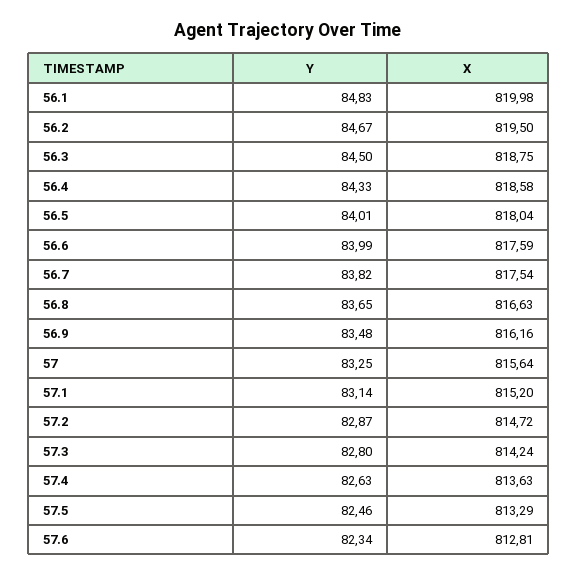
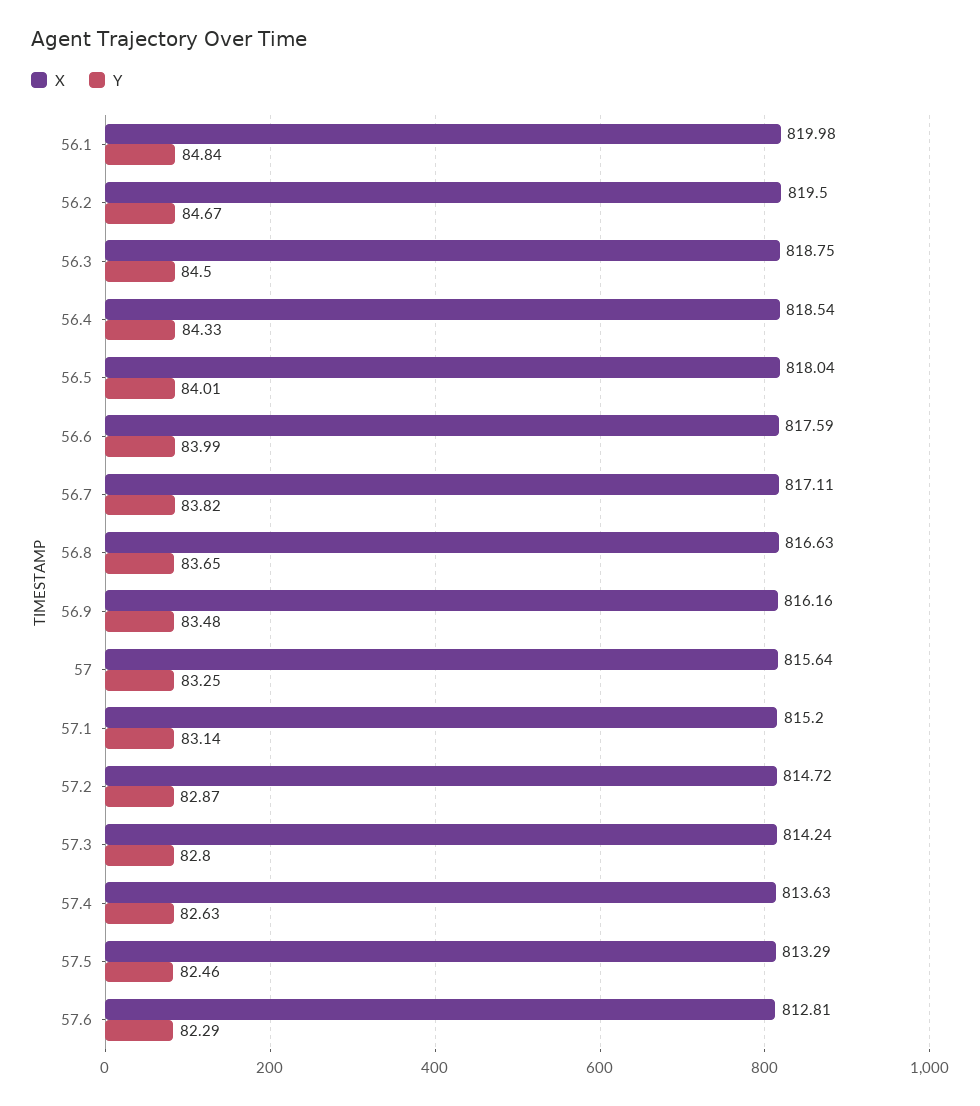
  {
    "Y": {
-     "56.1": 84.83,
+     "56.1": 84.84,
      "56.2": 84.67,
      "56.3": 84.5,
      "56.4": 84.33,
      "56.5": 84.01,
      "56.6": 83.99,
      "56.7": 83.82,
      "56.8": 83.65,
      "56.9": 83.48,
      "57": 83.25,
      "57.1": 83.14,
      "57.2": 82.87,
      "57.3": 82.8,
      "57.4": 82.63,
      "57.5": 82.46,
-     "57.6": 82.34
+     "57.6": 82.29
    },
    "X": {
      "56.1": 819.98,
      "56.2": 819.5,
      "56.3": 818.75,
-     "56.4": 818.58,
+     "56.4": 818.54,
      "56.5": 818.04,
      "56.6": 817.59,
-     "56.7": 817.54,
+     "56.7": 817.11,
      "56.8": 816.63,
      "56.9": 816.16,
      "57": 815.64,
      "57.1": 815.2,
      "57.2": 814.72,
      "57.3": 814.24,
      "57.4": 813.63,
      "57.5": 813.29,
      "57.6": 812.81
    }
  }

